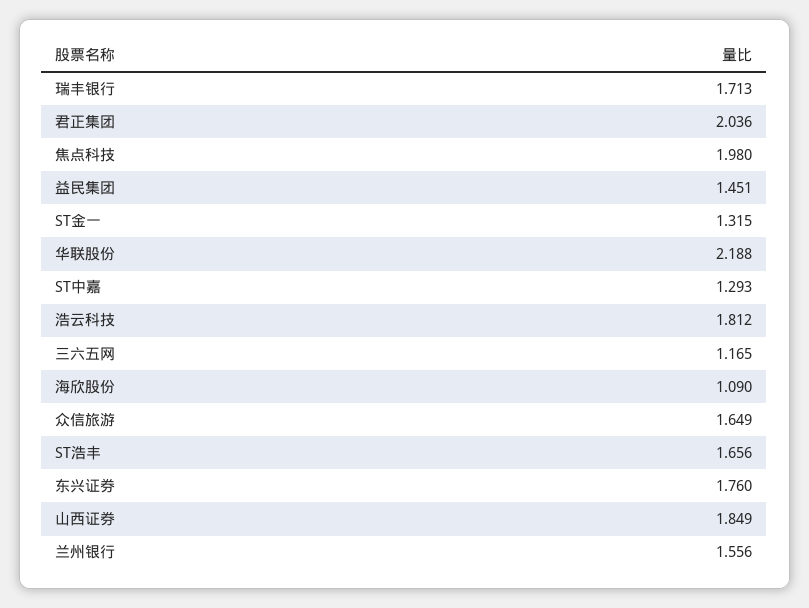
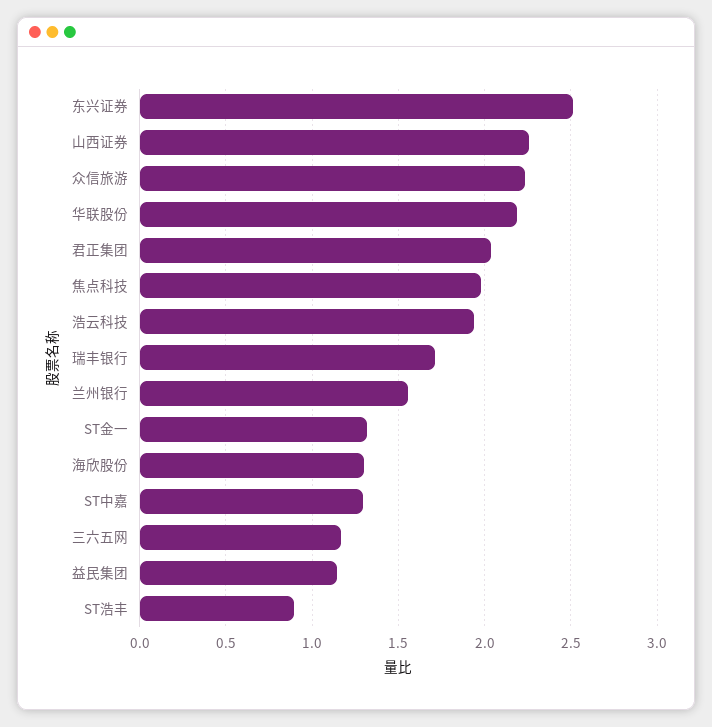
  {
    "瑞丰银行": 1.713,
    "君正集团": 2.036,
    "焦点科技": 1.98,
-   "益民集团": 1.451,
+   "益民集团": 1.15,
    "ST金一": 1.315,
    "华联股份": 2.188,
    "ST中嘉": 1.293,
-   "浩云科技": 1.812,
+   "浩云科技": 1.95,
    "三六五网": 1.165,
-   "海欣股份": 1.09,
+   "海欣股份": 1.3,
-   "众信旅游": 1.649,
+   "众信旅游": 2.25,
-   "ST浩丰": 1.656,
+   "ST浩丰": 0.9,
-   "东兴证券": 1.76,
+   "东兴证券": 2.5,
-   "山西证券": 1.849,
+   "山西证券": 2.25,
    "兰州银行": 1.556
  }

